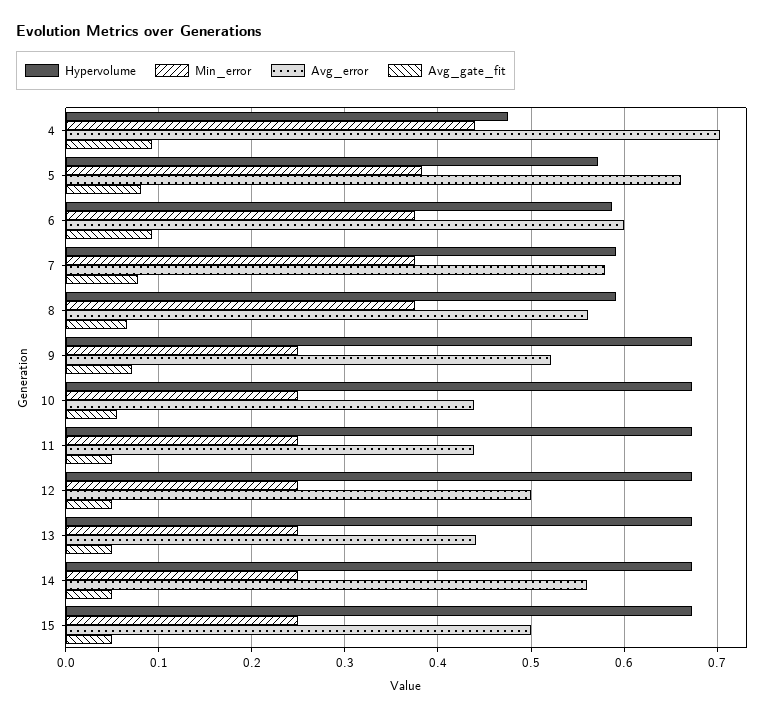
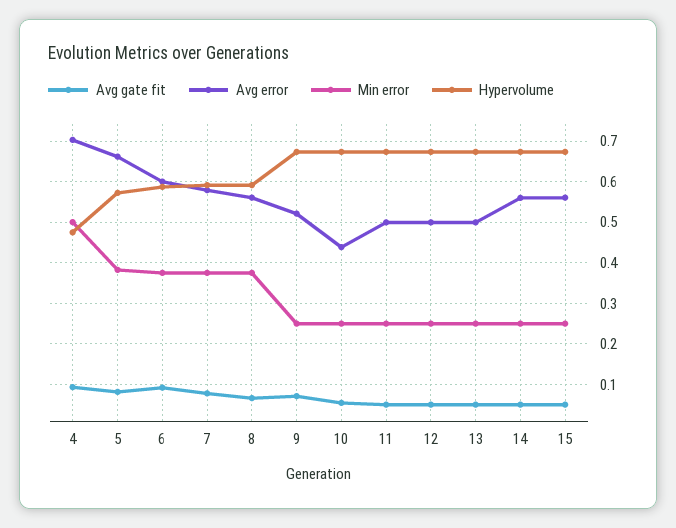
  {
    "Hypervolume": {
      "4": 0.48,
      "5": 0.57,
      "6": 0.59,
      "7": 0.59,
      "8": 0.59,
      "9": 0.67,
      "10": 0.67,
      "11": 0.67,
      "12": 0.67,
      "13": 0.67,
      "14": 0.67,
      "15": 0.67
    },
    "Min_error": {
-     "4": 0.44,
+     "4": 0.5,
      "5": 0.38,
      "6": 0.38,
      "7": 0.38,
      "8": 0.38,
      "9": 0.25,
      "10": 0.25,
      "11": 0.25,
      "12": 0.25,
      "13": 0.25,
      "14": 0.25,
      "15": 0.25
    },
    "Avg_error": {
      "4": 0.7,
      "5": 0.66,
      "6": 0.6,
      "7": 0.58,
      "8": 0.56,
      "9": 0.52,
      "10": 0.44,
-     "11": 0.44,
+     "11": 0.5,
      "12": 0.5,
-     "13": 0.44,
+     "13": 0.5,
      "14": 0.56,
-     "15": 0.5
+     "15": 0.56
    },
    "Avg_gate_fit": {
      "4": 0.09,
      "5": 0.08,
      "6": 0.09,
      "7": 0.08,
      "8": 0.07,
      "9": 0.07,
      "10": 0.05,
      "11": 0.05,
      "12": 0.05,
      "13": 0.05,
      "14": 0.05,
      "15": 0.05
    }
  }

